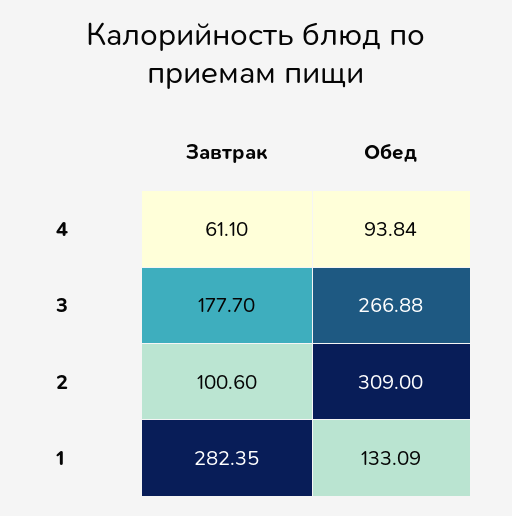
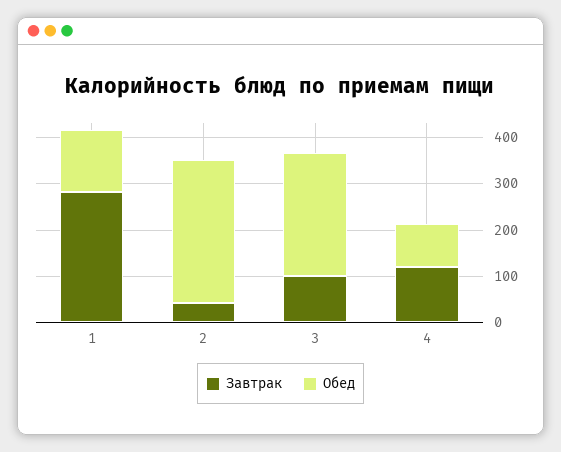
  {
    "Завтрак": {
-     "4": 61.1,
+     "4": 120,
-     "3": 177.7,
+     "3": 100,
-     "2": 100.6,
+     "2": 40,
      "1": 282.35
    },
    "Обед": {
      "4": 93.84,
      "3": 266.88,
      "2": 309,
      "1": 133.09
    }
  }

